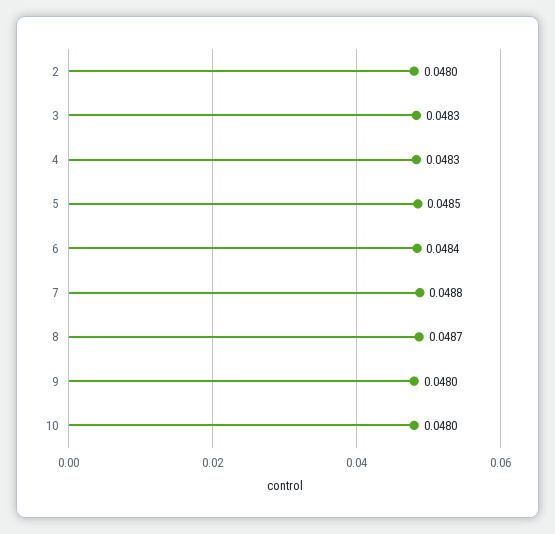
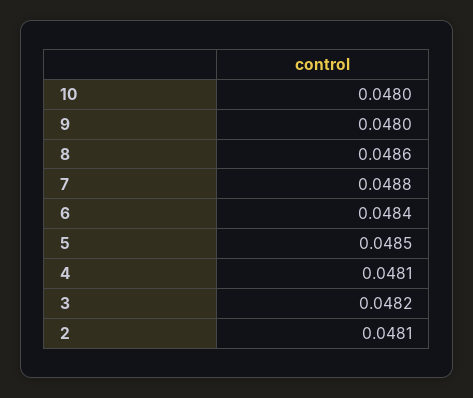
  {
-   "2": 0.048,
+   "2": 0.0481,
-   "3": 0.0483,
+   "3": 0.0482,
-   "4": 0.0483,
+   "4": 0.0481,
    "5": 0.0485,
    "6": 0.0484,
    "7": 0.0488,
-   "8": 0.0487,
+   "8": 0.0486,
    "9": 0.048,
    "10": 0.048
  }

